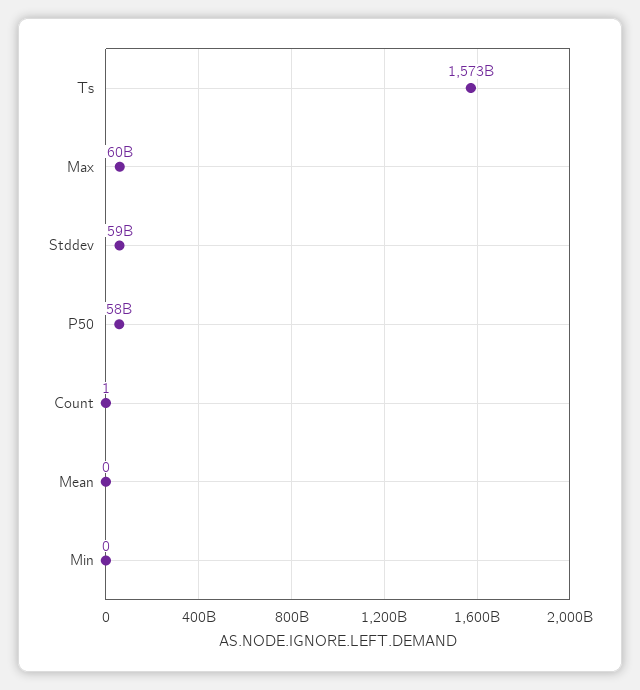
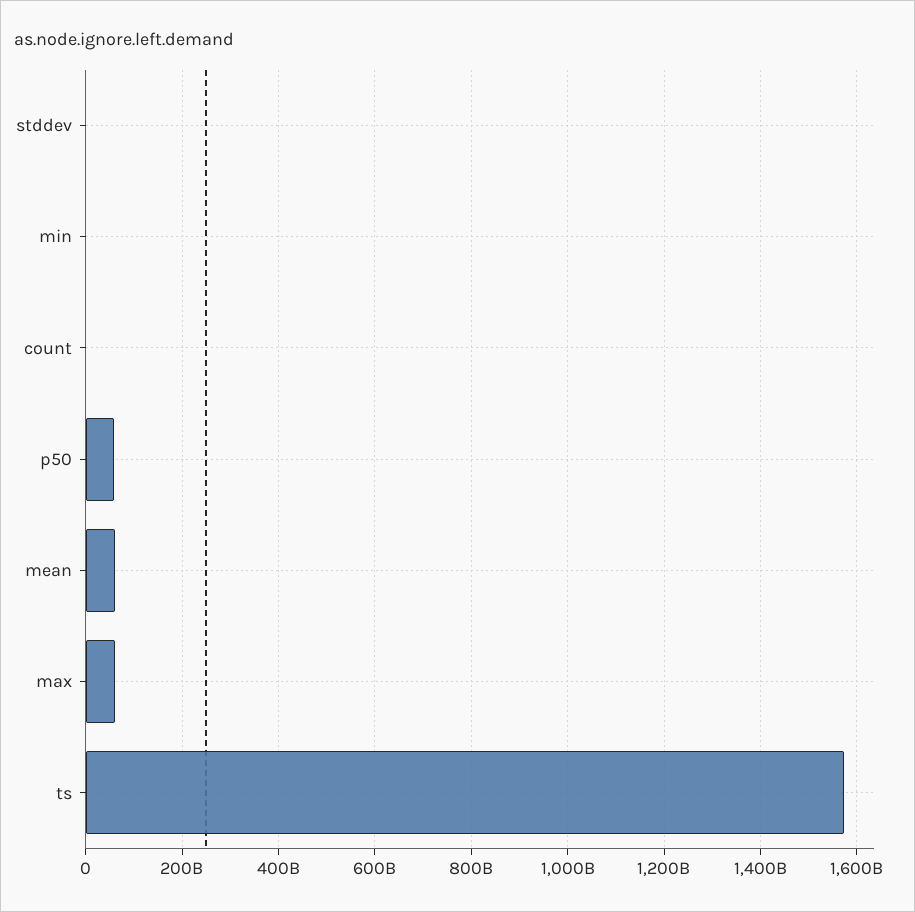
  {
    "Ts": 1573000000000,
    "Max": 60000000000,
-   "Stddev": 59000000000,
+   "Stddev": 0,
    "P50": 58000000000,
    "Count": 1,
-   "Mean": 0,
+   "Mean": 60000000000,
    "Min": 0
  }

